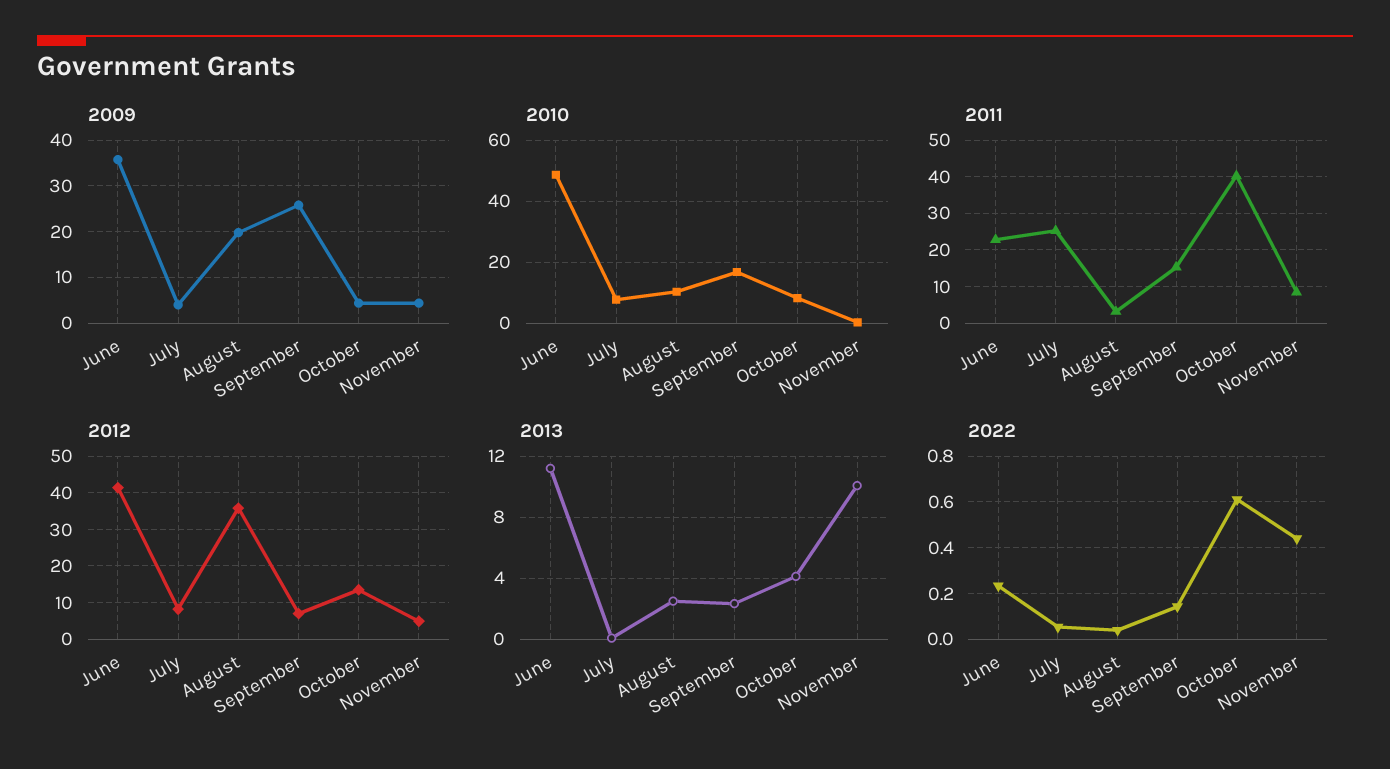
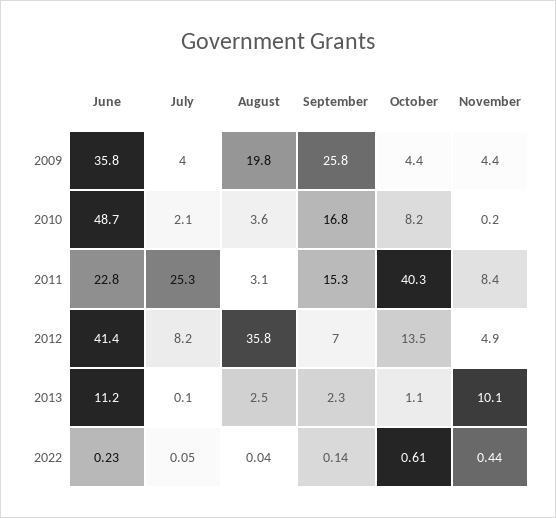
  {
    "2009": {
      "June": 35.8,
      "July": 4,
      "August": 19.8,
      "September": 25.8,
      "October": 4.4,
      "November": 4.4
    },
    "2010": {
      "June": 48.7,
-     "July": 8,
+     "July": 2.1,
-     "August": 10,
+     "August": 3.6,
      "September": 16.8,
      "October": 8.2,
      "November": 0.2
    },
    "2011": {
      "June": 22.8,
      "July": 25.3,
      "August": 3.1,
      "September": 15.3,
      "October": 40.3,
      "November": 8.4
    },
    "2012": {
      "June": 41.4,
      "July": 8.2,
      "August": 35.8,
      "September": 7,
      "October": 13.5,
      "November": 4.9
    },
    "2013": {
      "June": 11.2,
      "July": 0.1,
      "August": 2.5,
      "September": 2.3,
-     "October": 4,
+     "October": 1.1,
      "November": 10.1
    },
    "2022": {
      "June": 0.23,
      "July": 0.05,
      "August": 0.04,
      "September": 0.14,
      "October": 0.61,
      "November": 0.44
    }
  }

